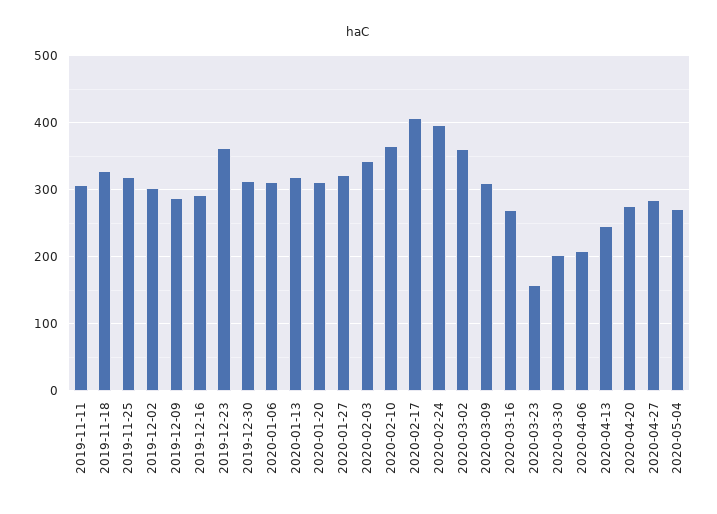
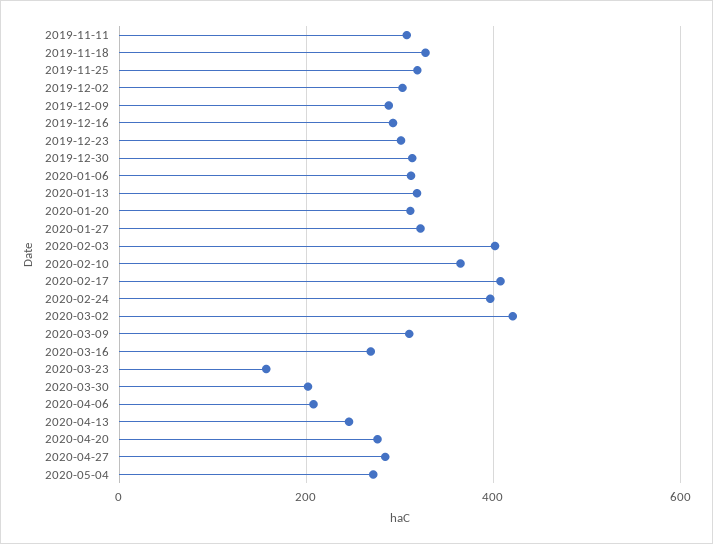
  {
    "2019-11-11": 310,
    "2019-11-18": 330,
    "2019-11-25": 320,
    "2019-12-02": 300,
    "2019-12-09": 290,
    "2019-12-16": 290,
-   "2019-12-23": 360,
+   "2019-12-23": 300,
    "2019-12-30": 310,
    "2020-01-06": 310,
    "2020-01-13": 320,
    "2020-01-20": 310,
    "2020-01-27": 320,
-   "2020-02-03": 340,
+   "2020-02-03": 400,
    "2020-02-10": 360,
    "2020-02-17": 410,
    "2020-02-24": 400,
-   "2020-03-02": 360,
+   "2020-03-02": 420,
    "2020-03-09": 310,
    "2020-03-16": 270,
    "2020-03-23": 160,
    "2020-03-30": 200,
    "2020-04-06": 210,
    "2020-04-13": 250,
    "2020-04-20": 280,
    "2020-04-27": 280,
    "2020-05-04": 270
  }

